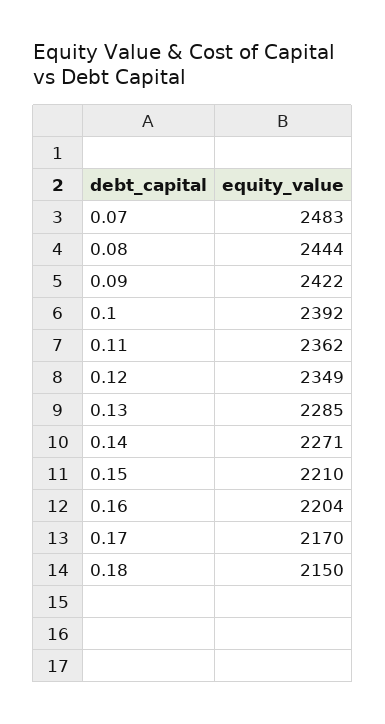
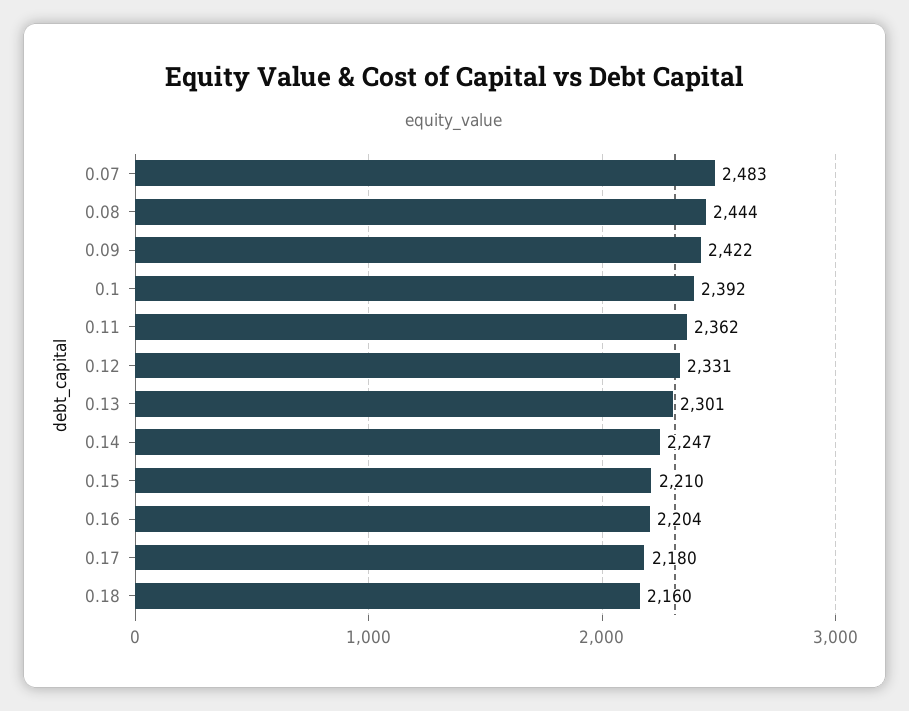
  {
    "0.07": 2483,
    "0.08": 2444,
    "0.09": 2422,
    "0.1": 2392,
    "0.11": 2362,
-   "0.12": 2349,
+   "0.12": 2331,
-   "0.13": 2285,
+   "0.13": 2301,
-   "0.14": 2271,
+   "0.14": 2247,
    "0.15": 2210,
    "0.16": 2204,
-   "0.17": 2170,
+   "0.17": 2180,
-   "0.18": 2150
+   "0.18": 2160
  }

